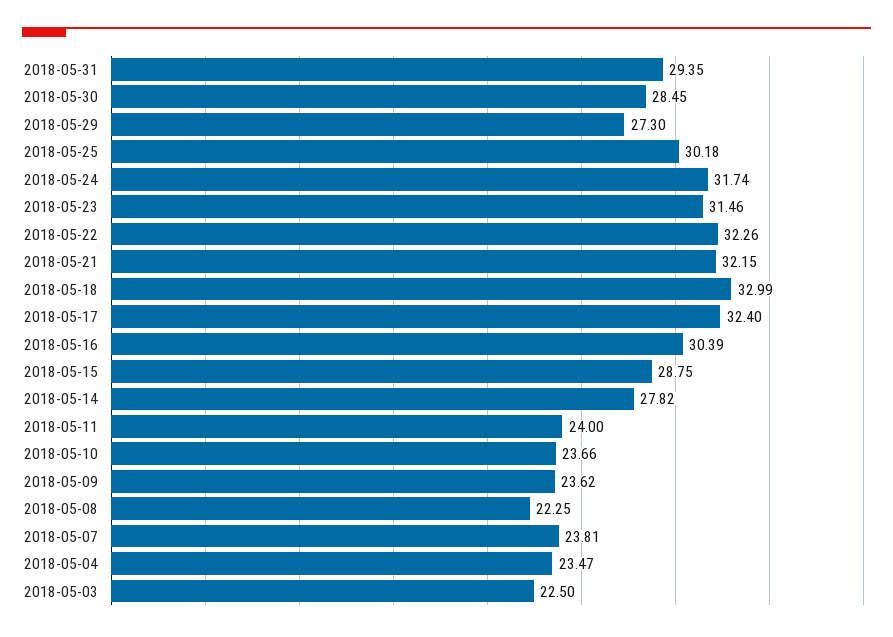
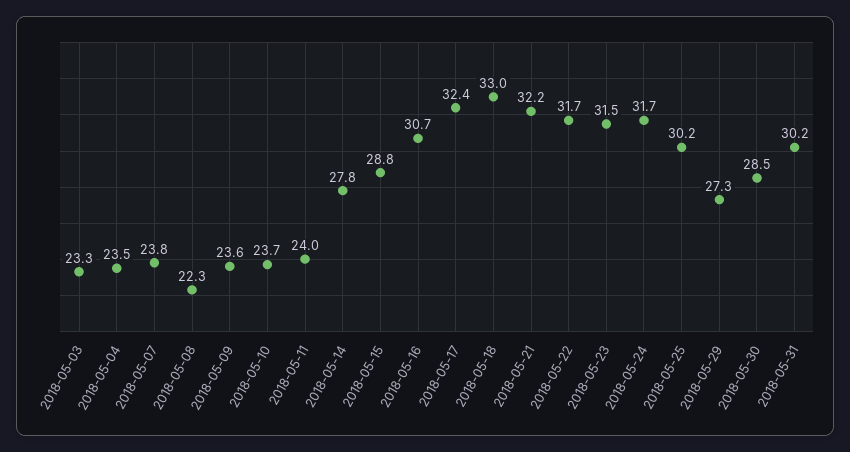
  {
-   "2018-05-31": 29.35,
+   "2018-05-31": 30.2,
    "2018-05-30": 28.45,
    "2018-05-29": 27.3,
    "2018-05-25": 30.18,
    "2018-05-24": 31.74,
    "2018-05-23": 31.46,
-   "2018-05-22": 32.26,
+   "2018-05-22": 31.7,
    "2018-05-21": 32.15,
    "2018-05-18": 32.99,
    "2018-05-17": 32.4,
-   "2018-05-16": 30.39,
+   "2018-05-16": 30.7,
    "2018-05-15": 28.75,
    "2018-05-14": 27.82,
    "2018-05-11": 24,
    "2018-05-10": 23.66,
    "2018-05-09": 23.62,
    "2018-05-08": 22.25,
    "2018-05-07": 23.81,
    "2018-05-04": 23.47,
-   "2018-05-03": 22.5
+   "2018-05-03": 23.3
  }

